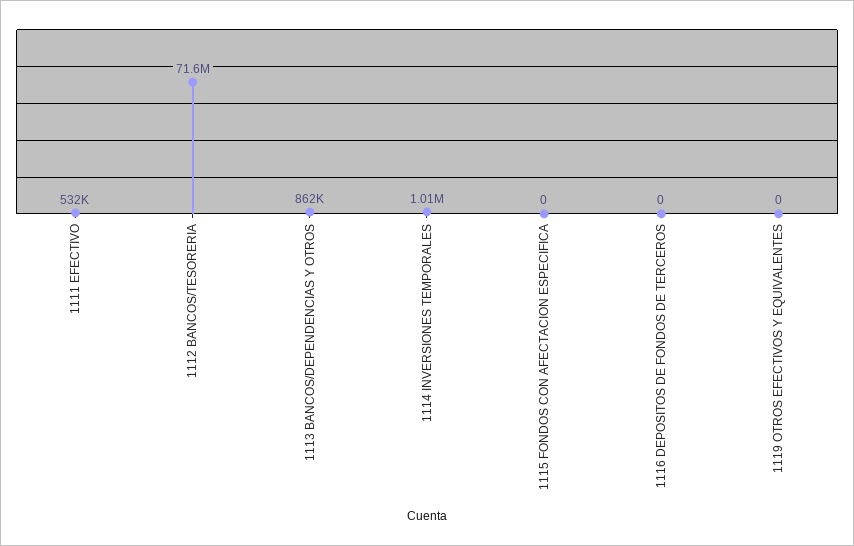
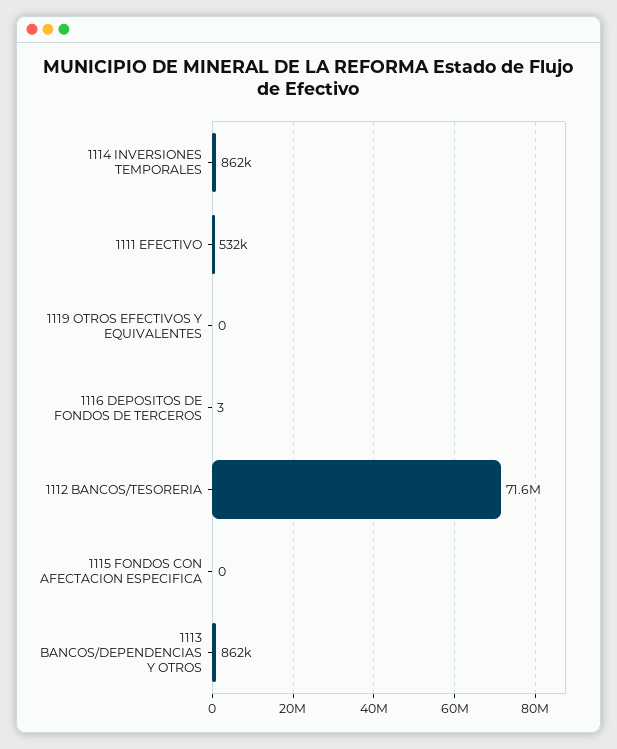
  {
    "1111 EFECTIVO": 532000,
    "1112 BANCOS/TESORERIA": 71600000,
    "1113 BANCOS/DEPENDENCIAS Y OTROS": 862000,
-   "1114 INVERSIONES TEMPORALES": 1010000,
+   "1114 INVERSIONES TEMPORALES": 862000,
    "1115 FONDOS CON AFECTACION ESPECIFICA": 0,
-   "1116 DEPOSITOS DE FONDOS DE TERCEROS": 0,
+   "1116 DEPOSITOS DE FONDOS DE TERCEROS": 3,
    "1119 OTROS EFECTIVOS Y EQUIVALENTES": 0
  }

